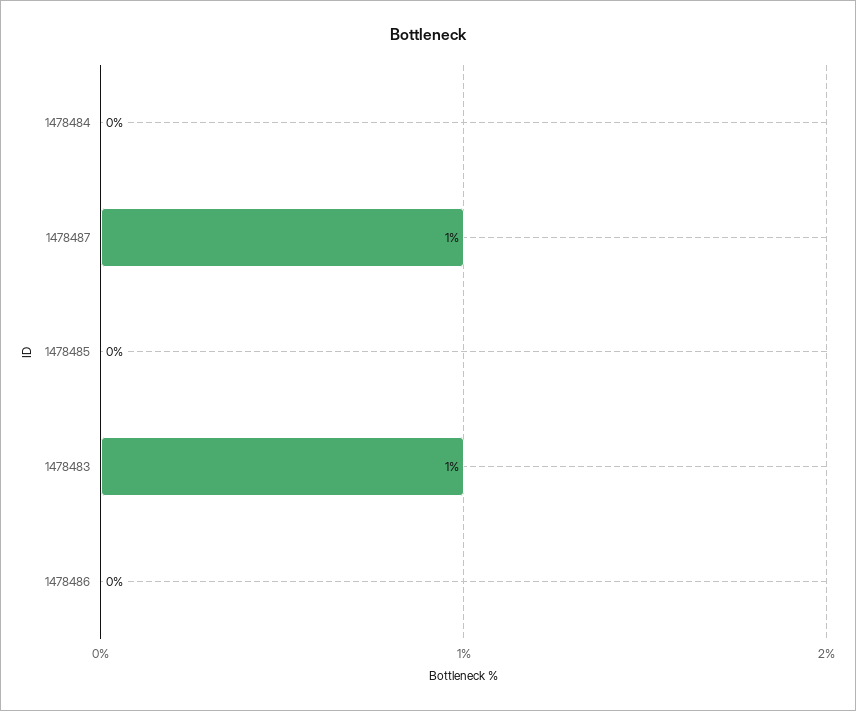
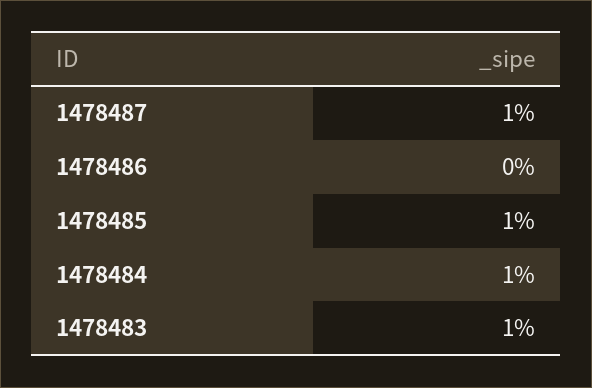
  {
-   "1478484": 0,
+   "1478484": 1,
    "1478487": 1,
-   "1478485": 0,
+   "1478485": 1,
    "1478483": 1,
    "1478486": 0
  }

